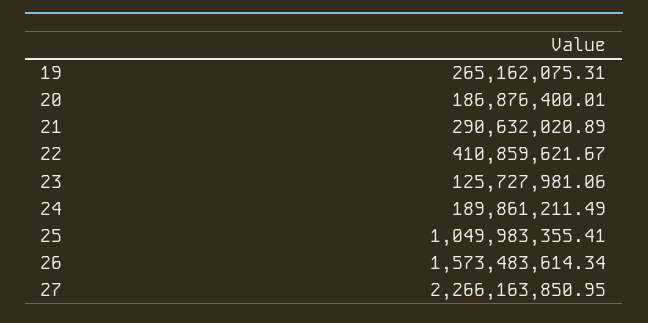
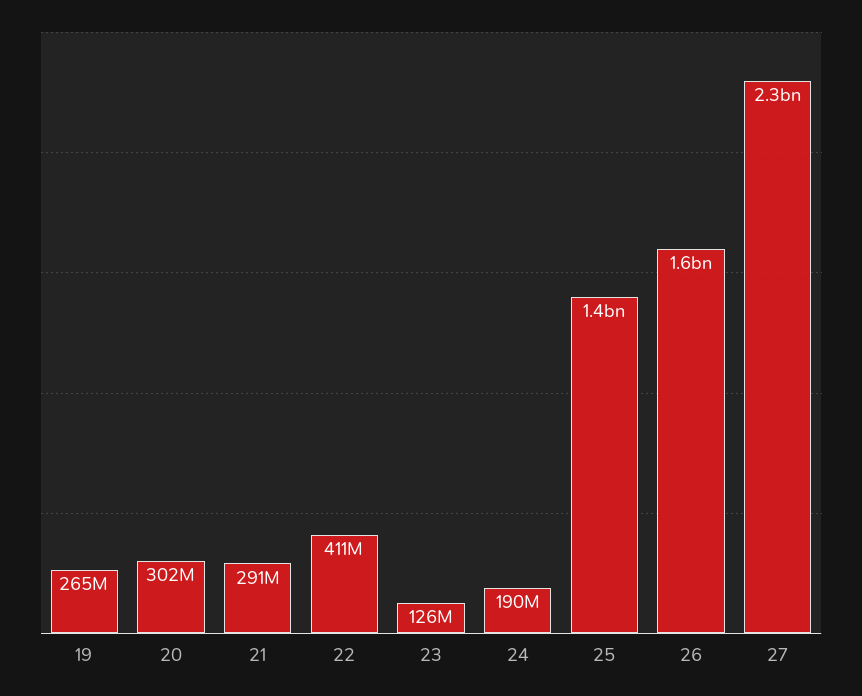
  {
    "19": 265162075.31,
-   "20": 186876400.01,
+   "20": 302000000,
    "21": 290632020.89,
    "22": 410859621.67,
    "23": 125727981.06,
    "24": 189861211.49,
-   "25": 1049983355.41,
+   "25": 1400000000,
    "26": 1573483614.34,
    "27": 2266163850.95
  }

